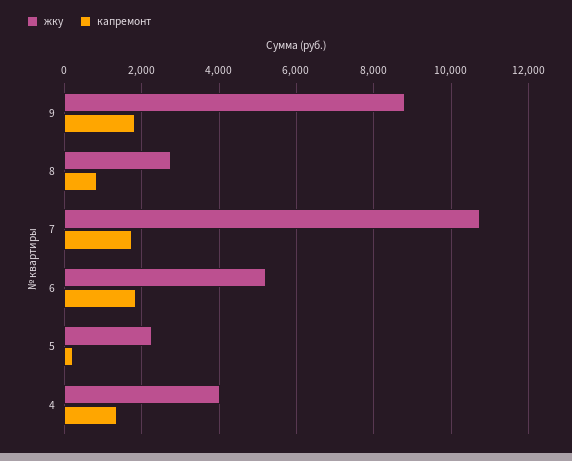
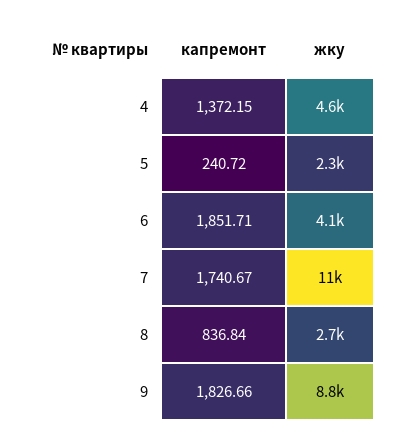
  {
    "жку": {
      "9": 8800,
      "8": 2700,
      "7": 11000,
-     "6": 5200,
+     "6": 4100,
      "5": 2300,
-     "4": 4000
+     "4": 4600
    },
    "капремонт": {
      "9": 1826.66,
      "8": 836.84,
      "7": 1740.67,
      "6": 1851.71,
      "5": 240.72,
      "4": 1372.15
    }
  }

